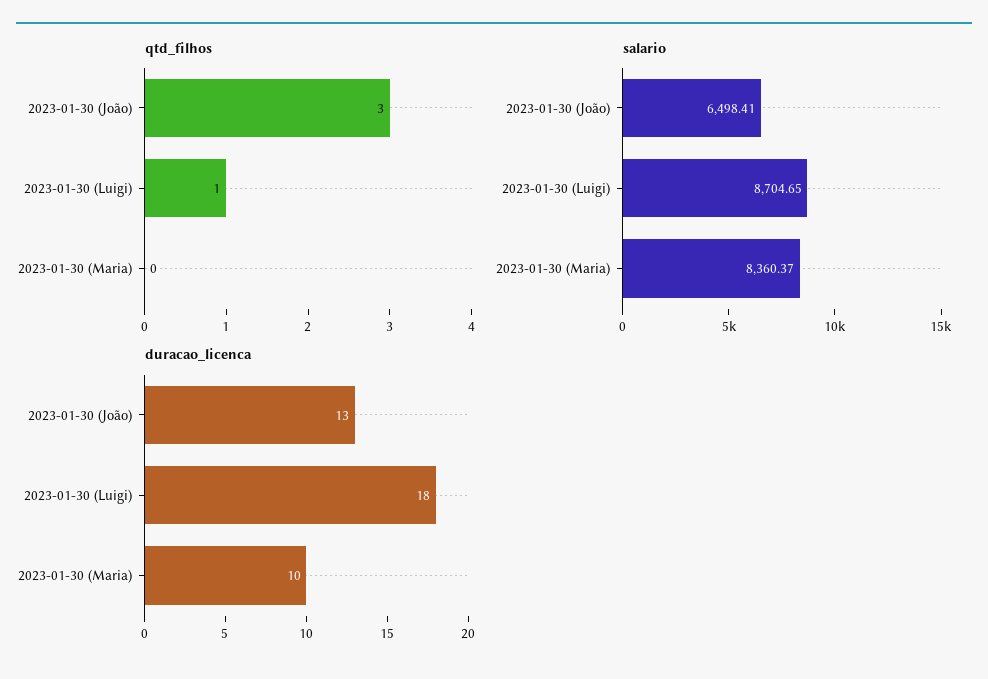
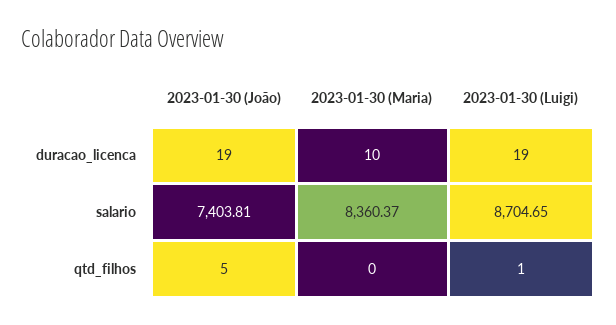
  {
    "qtd_filhos": {
-     "2023-01-30 (João)": 3,
+     "2023-01-30 (João)": 5,
      "2023-01-30 (Luigi)": 1,
      "2023-01-30 (Maria)": 0
    },
    "salario": {
-     "2023-01-30 (João)": 6498.41,
+     "2023-01-30 (João)": 7403.81,
      "2023-01-30 (Luigi)": 8704.65,
      "2023-01-30 (Maria)": 8360.37
    },
    "duracao_licenca": {
-     "2023-01-30 (João)": 13,
+     "2023-01-30 (João)": 19,
-     "2023-01-30 (Luigi)": 18,
+     "2023-01-30 (Luigi)": 19,
      "2023-01-30 (Maria)": 10
    }
  }

